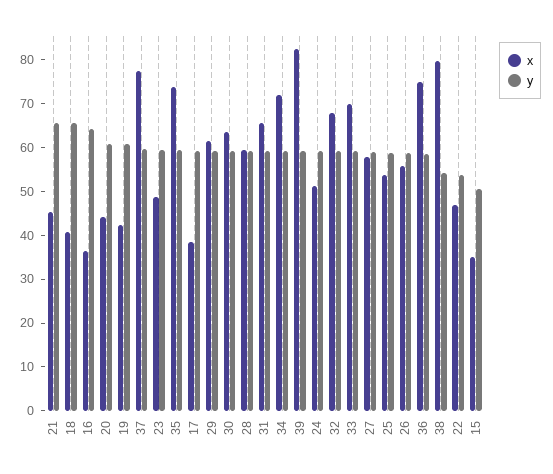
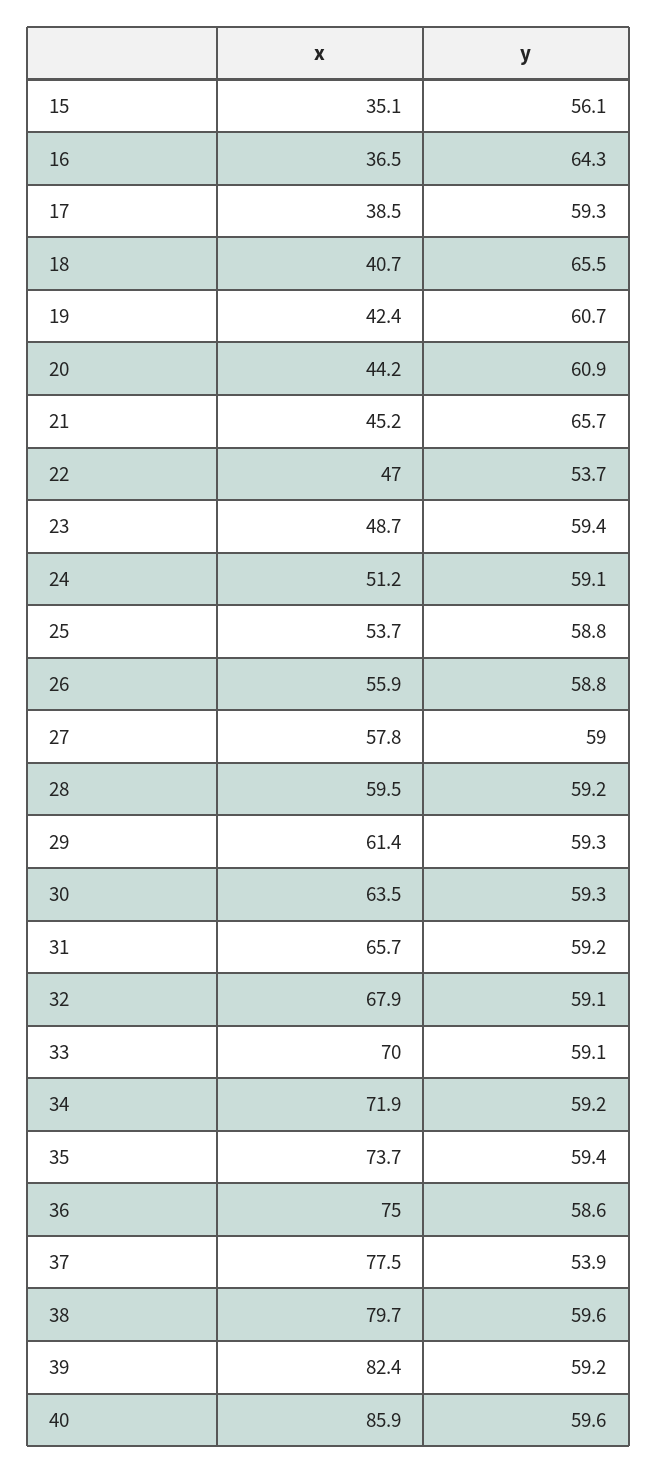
  {
    "x": {
      "21": 45.2,
      "18": 40.7,
      "16": 36.5,
      "20": 44.2,
      "19": 42.4,
      "37": 77.5,
      "23": 48.7,
      "35": 73.7,
      "17": 38.5,
      "29": 61.4,
      "30": 63.5,
      "28": 59.5,
      "31": 65.7,
      "34": 71.9,
      "39": 82.4,
      "24": 51.2,
      "32": 67.9,
      "33": 70,
      "27": 57.8,
      "25": 53.7,
      "26": 55.9,
      "36": 75,
      "38": 79.7,
      "22": 47,
-     "15": 35.1
+     "15": 35.1,
+     "40": 85.9
    },
    "y": {
      "21": 65.7,
      "18": 65.5,
      "16": 64.3,
      "20": 60.9,
      "19": 60.7,
-     "37": 60,
+     "37": 53.9,
      "23": 59.4,
      "35": 59.4,
      "17": 59.3,
      "29": 59.3,
      "30": 59.3,
      "28": 59.2,
      "31": 59.2,
      "34": 59.2,
      "39": 59.2,
      "24": 59.1,
      "32": 59.1,
      "33": 59.1,
      "27": 59,
      "25": 58.8,
      "26": 58.8,
      "36": 58.6,
-     "38": 54,
+     "38": 59.6,
      "22": 53.7,
-     "15": 50
+     "15": 56.1,
+     "40": 59.6
    }
  }

